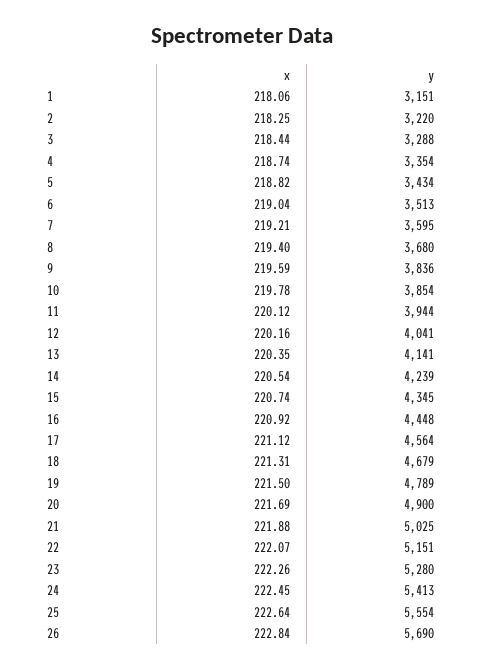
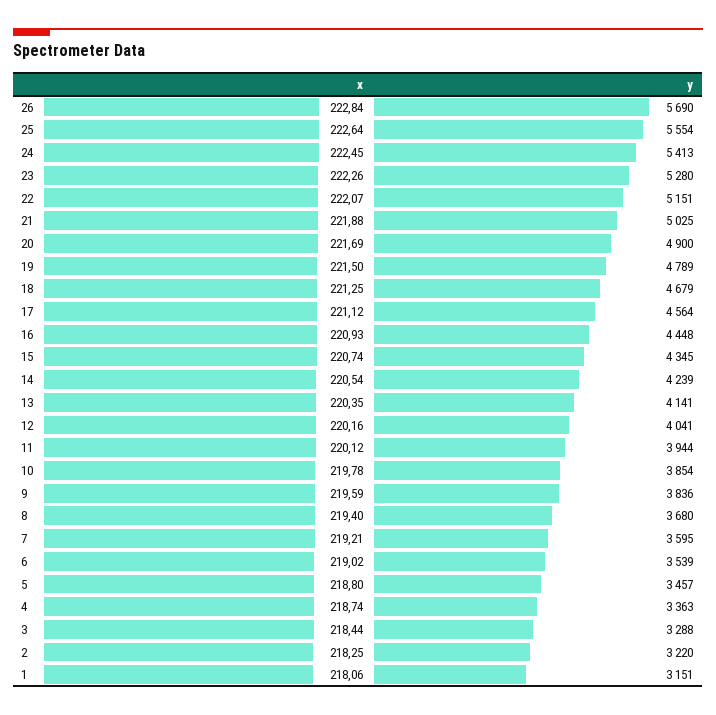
  {
    "x": {
      "1": 218.06,
      "2": 218.25,
      "3": 218.44,
      "4": 218.74,
-     "5": 218.82,
+     "5": 218.8,
-     "6": 219.04,
+     "6": 219.02,
      "7": 219.21,
      "8": 219.4,
      "9": 219.59,
      "10": 219.78,
      "11": 220.12,
      "12": 220.16,
      "13": 220.35,
      "14": 220.54,
      "15": 220.74,
-     "16": 220.92,
+     "16": 220.93,
      "17": 221.12,
-     "18": 221.31,
+     "18": 221.25,
      "19": 221.5,
      "20": 221.69,
      "21": 221.88,
      "22": 222.07,
      "23": 222.26,
      "24": 222.45,
      "25": 222.64,
      "26": 222.84
    },
    "y": {
      "1": 3151,
      "2": 3220,
      "3": 3288,
-     "4": 3354,
+     "4": 3363,
-     "5": 3434,
+     "5": 3457,
-     "6": 3513,
+     "6": 3539,
      "7": 3595,
      "8": 3680,
      "9": 3836,
      "10": 3854,
      "11": 3944,
      "12": 4041,
      "13": 4141,
      "14": 4239,
      "15": 4345,
      "16": 4448,
      "17": 4564,
      "18": 4679,
      "19": 4789,
      "20": 4900,
      "21": 5025,
      "22": 5151,
      "23": 5280,
      "24": 5413,
      "25": 5554,
      "26": 5690
    }
  }

